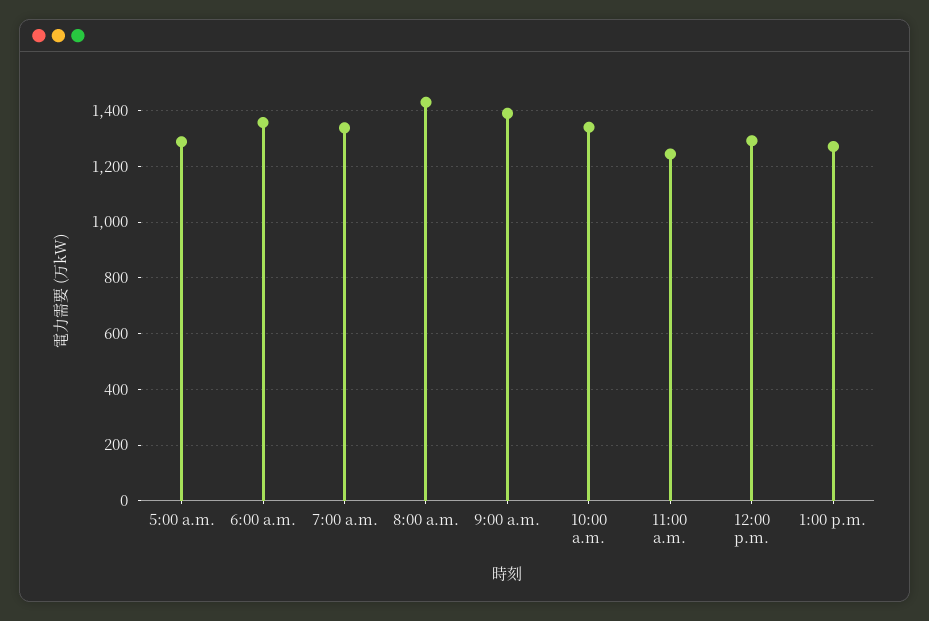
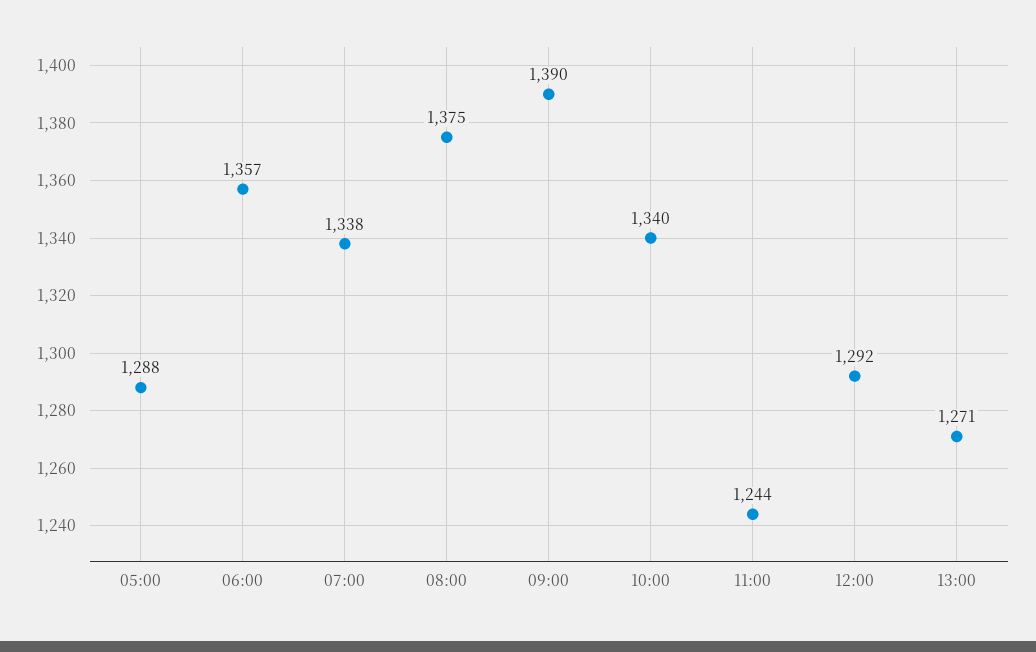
  {
    "5:00 a.m.": 1288,
    "6:00 a.m.": 1357,
    "7:00 a.m.": 1338,
-   "8:00 a.m.": 1425,
+   "8:00 a.m.": 1375,
    "9:00 a.m.": 1390,
    "10:00 a.m.": 1340,
    "11:00 a.m.": 1244,
    "12:00 p.m.": 1292,
    "1:00 p.m.": 1271
  }

